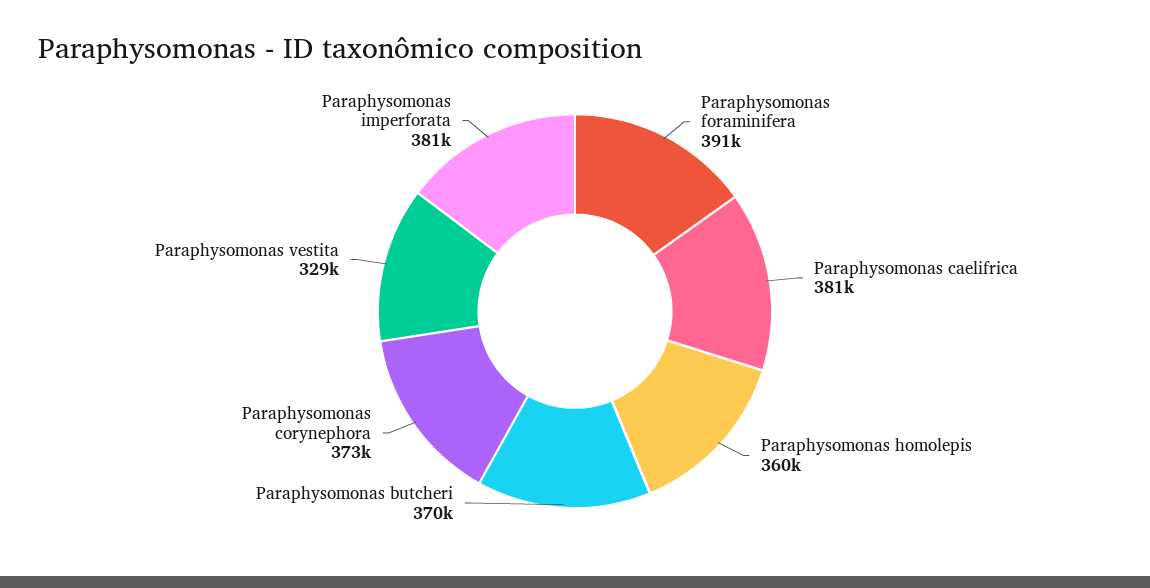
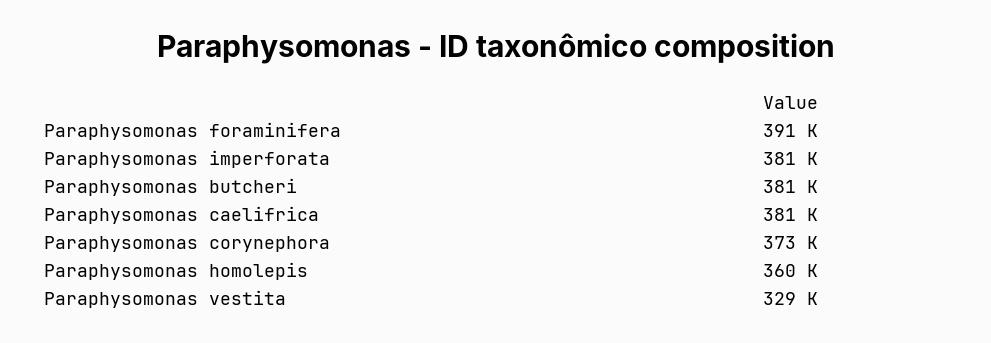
  {
    "Paraphysomonas foraminifera": 391000,
    "Paraphysomonas caelifrica": 381000,
    "Paraphysomonas homolepis": 360000,
-   "Paraphysomonas butcheri": 370000,
+   "Paraphysomonas butcheri": 381000,
    "Paraphysomonas corynephora": 373000,
    "Paraphysomonas vestita": 329000,
    "Paraphysomonas imperforata": 381000
  }

